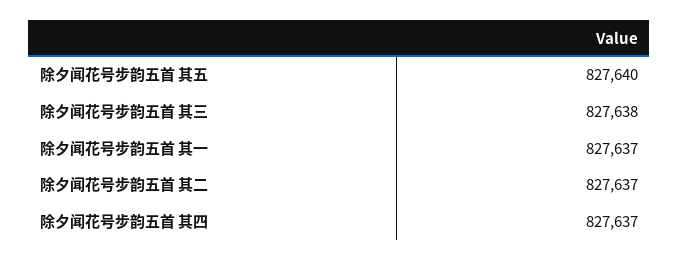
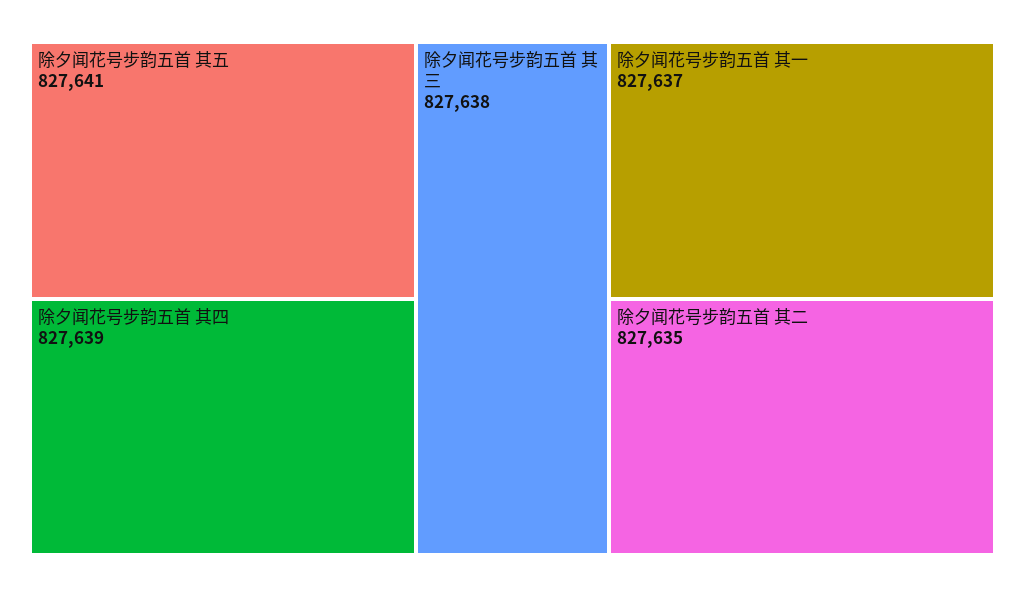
  {
-   "除夕闻花号步韵五首 其五": 827640,
+   "除夕闻花号步韵五首 其五": 827641,
    "除夕闻花号步韵五首 其三": 827638,
    "除夕闻花号步韵五首 其一": 827637,
-   "除夕闻花号步韵五首 其二": 827637,
+   "除夕闻花号步韵五首 其二": 827635,
-   "除夕闻花号步韵五首 其四": 827637
+   "除夕闻花号步韵五首 其四": 827639
  }

